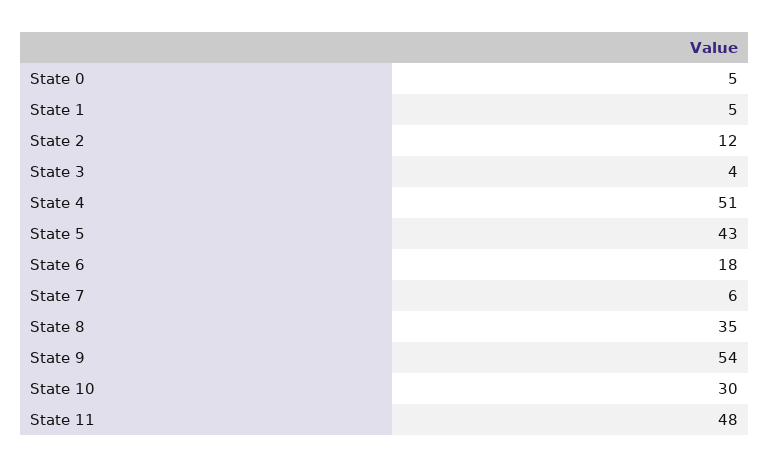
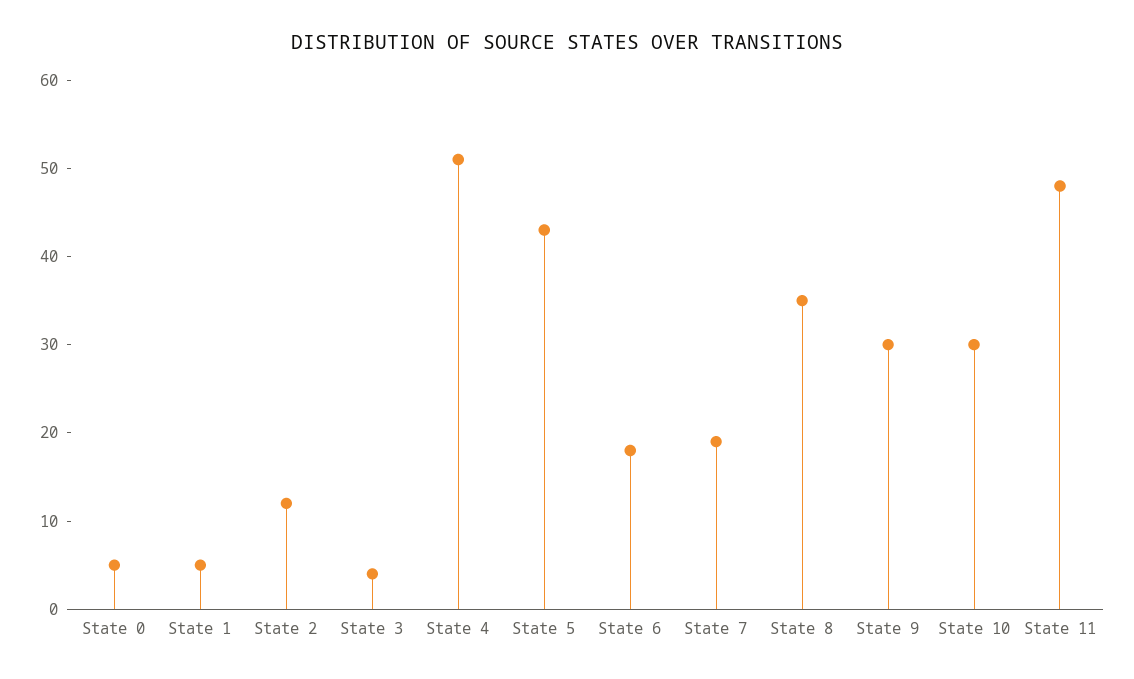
  {
    "State 0": 5,
    "State 1": 5,
    "State 2": 12,
    "State 3": 4,
    "State 4": 51,
    "State 5": 43,
    "State 6": 18,
-   "State 7": 6,
+   "State 7": 19,
    "State 8": 35,
-   "State 9": 54,
+   "State 9": 30,
    "State 10": 30,
    "State 11": 48
  }

